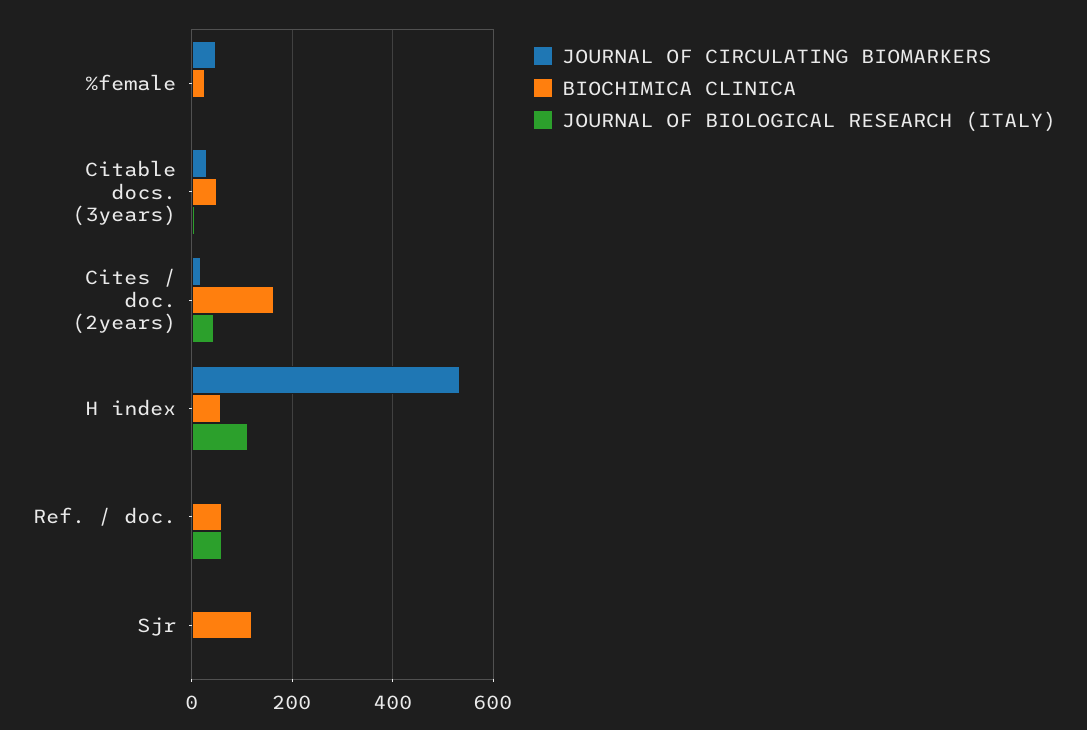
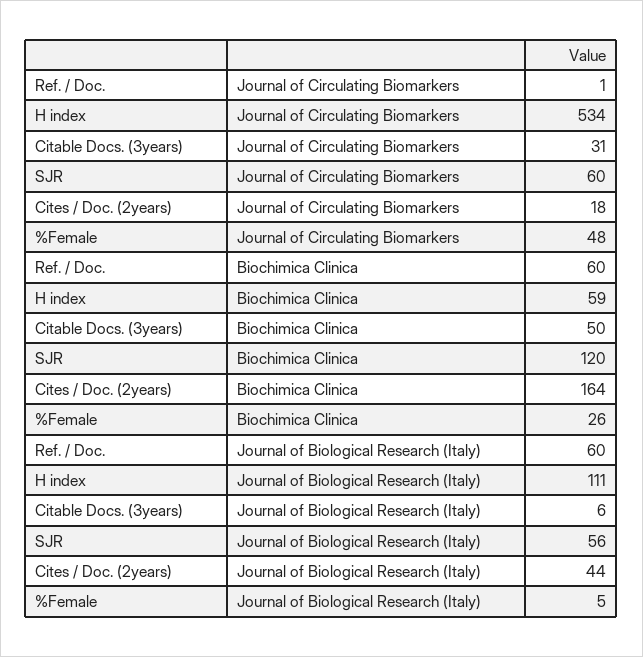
  {
    "JOURNAL OF CIRCULATING BIOMARKERS": {
      "%female": 48,
      "Citable docs. (3years)": 31,
      "Cites / doc. (2years)": 18,
      "H index": 534,
      "Ref. / doc.": 1,
-     "Sjr": 0
+     "Sjr": 60
    },
    "BIOCHIMICA CLINICA": {
      "%female": 26,
      "Citable docs. (3years)": 50,
      "Cites / doc. (2years)": 164,
      "H index": 59,
      "Ref. / doc.": 60,
      "Sjr": 120
    },
    "JOURNAL OF BIOLOGICAL RESEARCH (ITALY)": {
      "%female": 5,
      "Citable docs. (3years)": 6,
      "Cites / doc. (2years)": 44,
      "H index": 111,
      "Ref. / doc.": 60,
-     "Sjr": 0
+     "Sjr": 56
    }
  }

